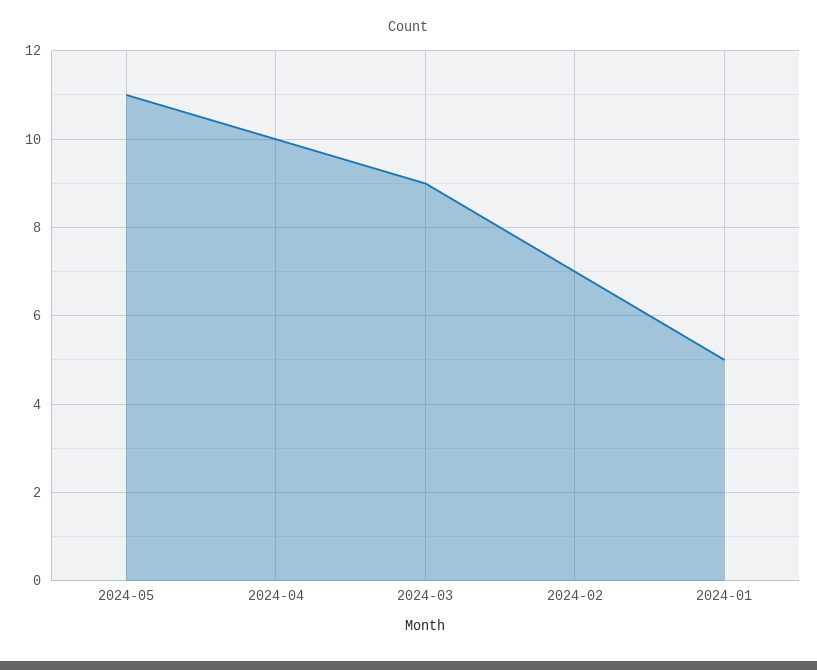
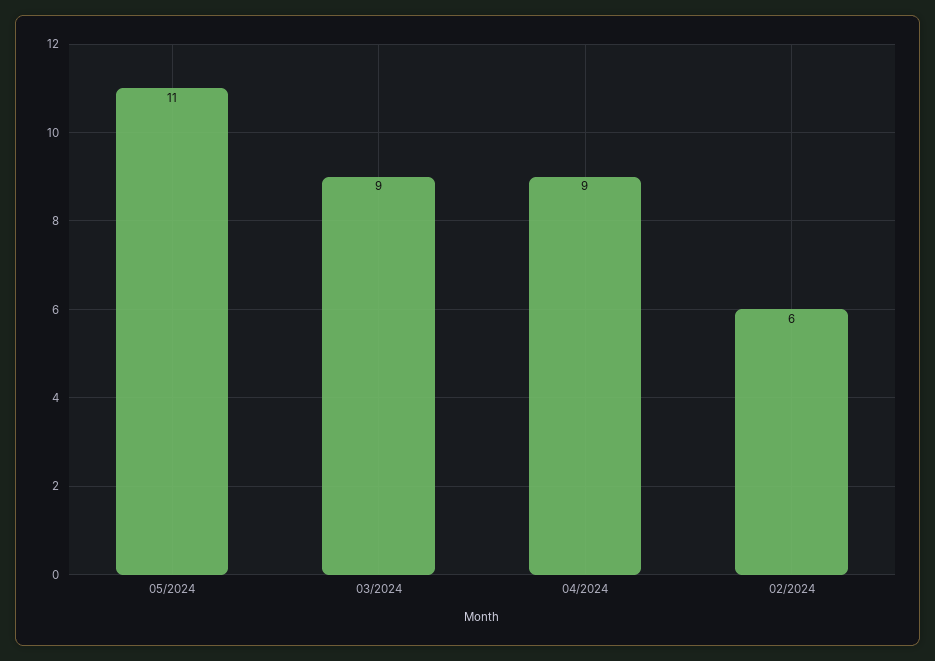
  {
    "2024-05": 11,
-   "2024-04": 10,
+   "2024-04": 9,
    "2024-03": 9,
-   "2024-02": 7,
+   "2024-02": 6
-   "2024-01": 5
  }

